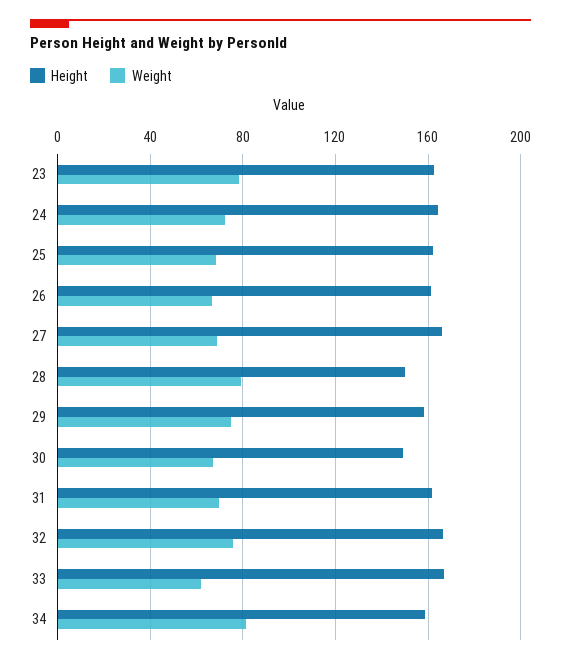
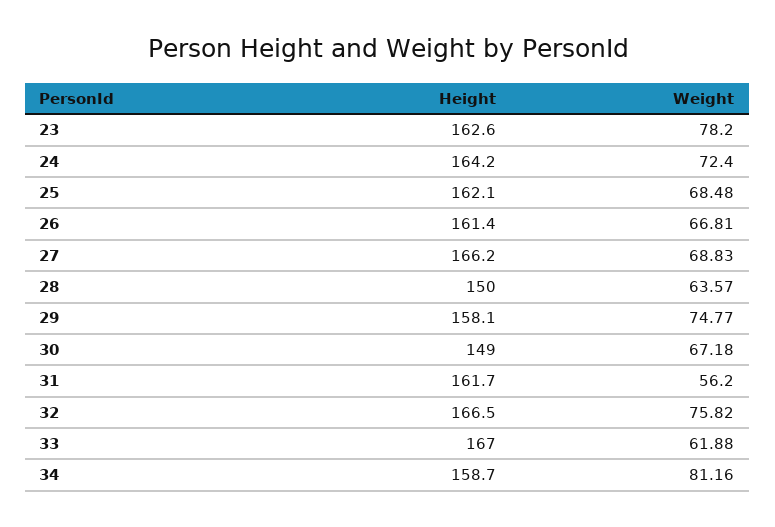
  {
    "Height": {
      "23": 162.6,
      "24": 164.2,
      "25": 162.1,
      "26": 161.4,
      "27": 166.2,
      "28": 150,
      "29": 158.1,
      "30": 149,
      "31": 161.7,
      "32": 166.5,
      "33": 167,
      "34": 158.7
    },
    "Weight": {
      "23": 78.2,
      "24": 72.4,
      "25": 68.48,
      "26": 66.81,
      "27": 68.83,
-     "28": 80,
+     "28": 63.57,
      "29": 74.77,
      "30": 67.18,
-     "31": 70,
+     "31": 56.2,
      "32": 75.82,
      "33": 61.88,
      "34": 81.16
    }
  }

